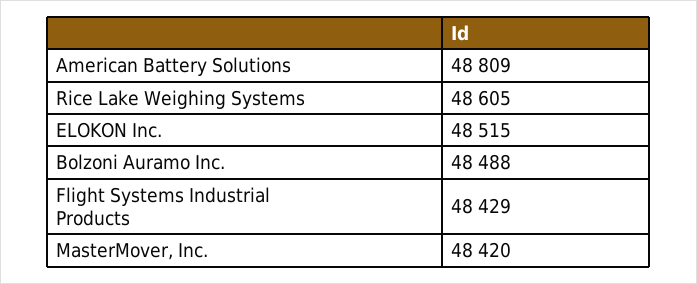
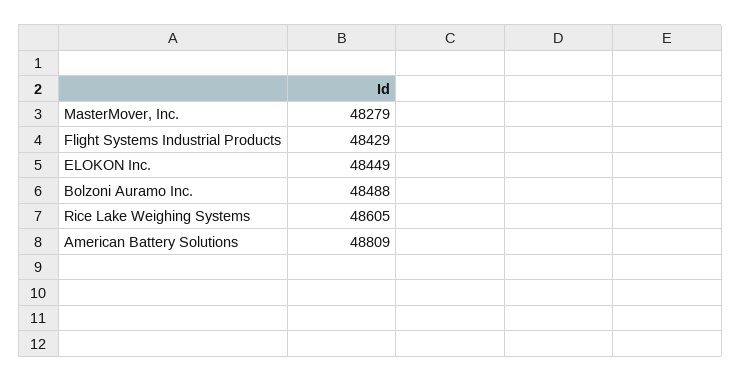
  {
    "American Battery Solutions": 48809,
    "Rice Lake Weighing Systems": 48605,
-   "ELOKON Inc.": 48515,
+   "ELOKON Inc.": 48449,
    "Bolzoni Auramo Inc.": 48488,
    "Flight Systems Industrial Products": 48429,
-   "MasterMover, Inc.": 48420
+   "MasterMover, Inc.": 48279
  }

